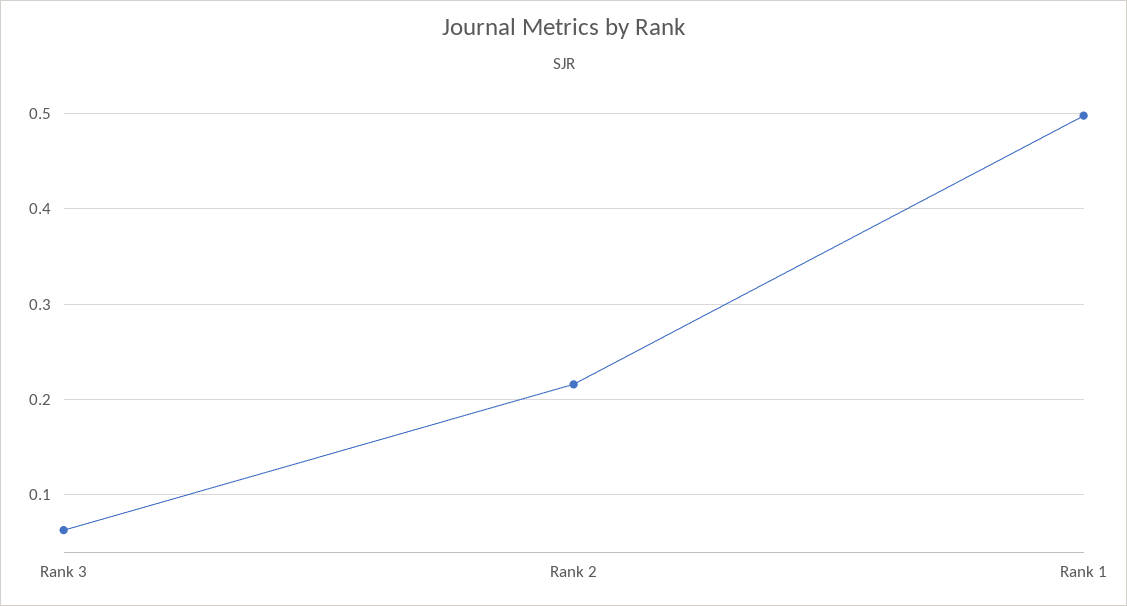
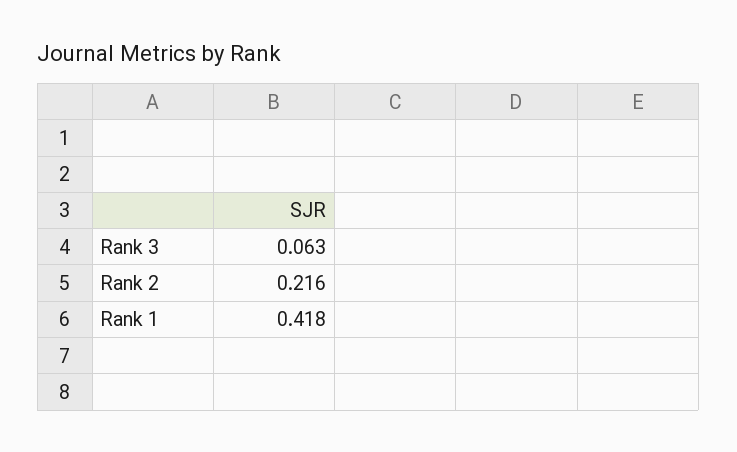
  {
    "Rank 3": 0.063,
    "Rank 2": 0.216,
-   "Rank 1": 0.5
+   "Rank 1": 0.418
  }

